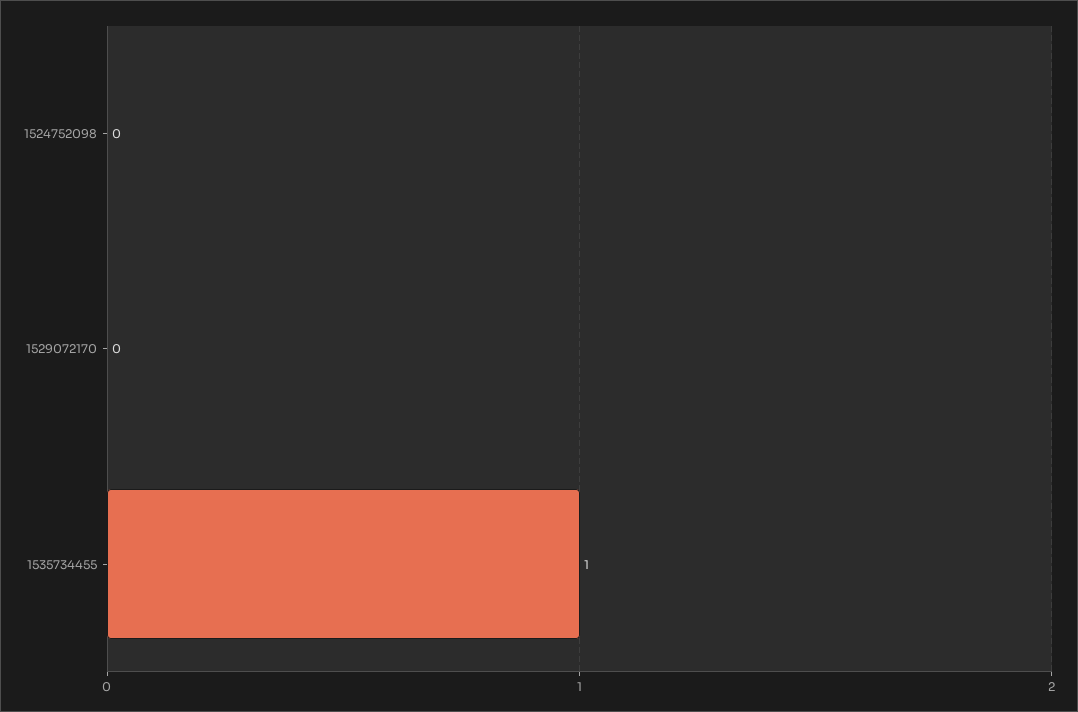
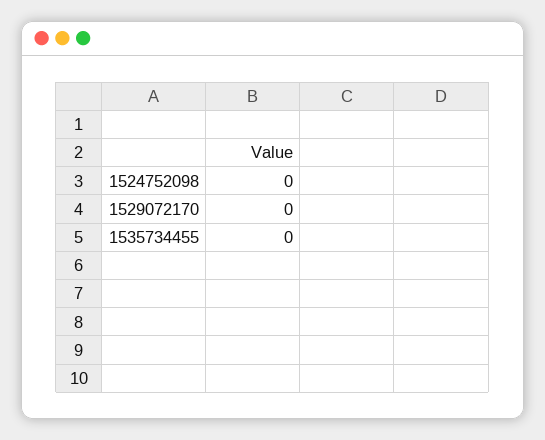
  {
    "1524752098": 0,
    "1529072170": 0,
-   "1535734455": 1
+   "1535734455": 0
  }

